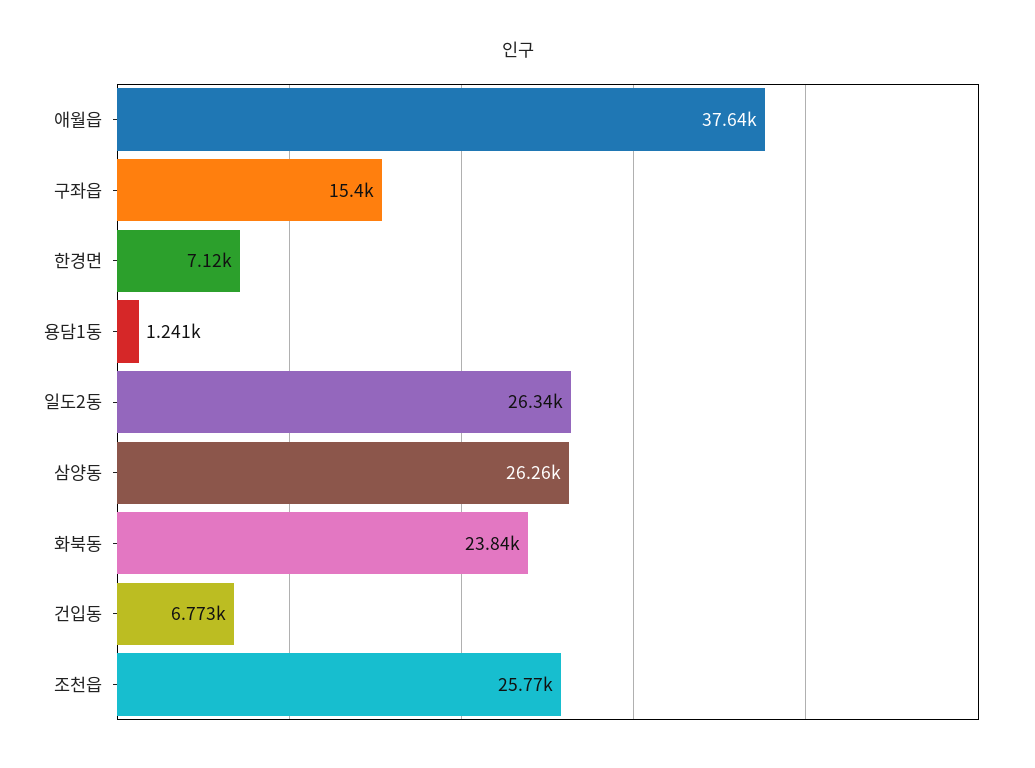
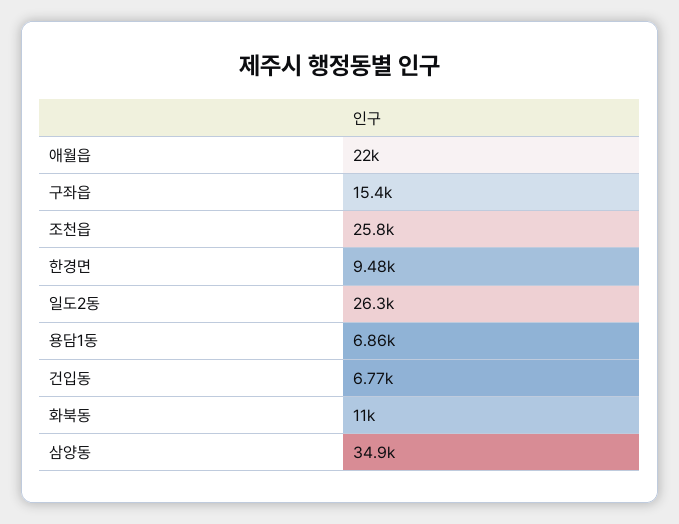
  {
-   "애월읍": 37640,
+   "애월읍": 22000,
    "구좌읍": 15400,
-   "한경면": 7120,
+   "한경면": 9480,
-   "용담1동": 1241,
+   "용담1동": 6860,
    "일도2동": 26340,
-   "삼양동": 26260,
+   "삼양동": 34900,
-   "화북동": 23840,
+   "화북동": 11000,
    "건입동": 6773,
    "조천읍": 25770
  }

